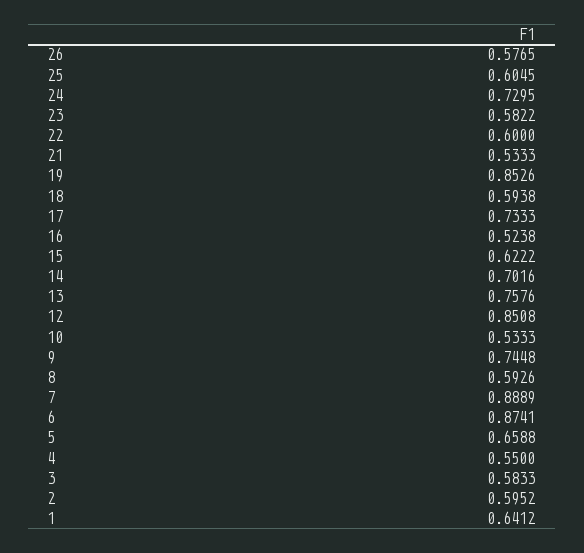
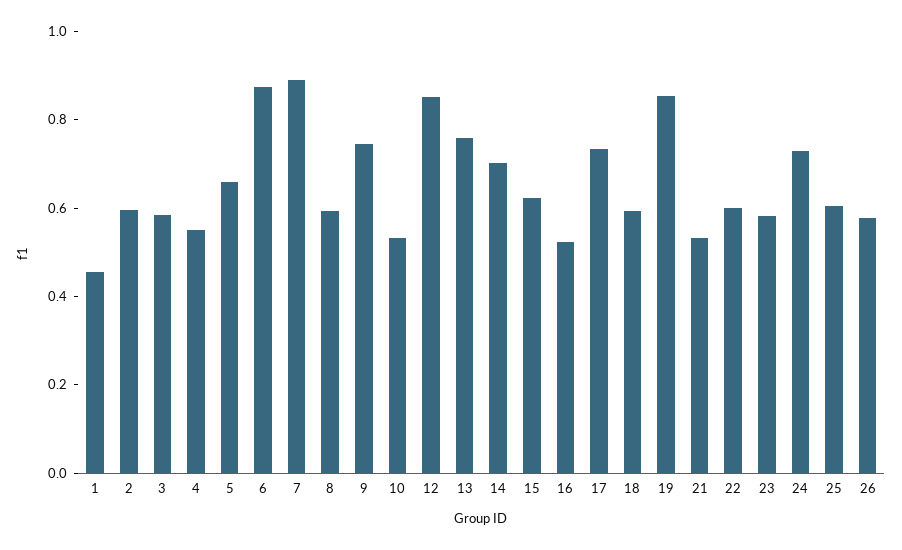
  {
    "26": 0.5765,
    "25": 0.6045,
    "24": 0.7295,
    "23": 0.5822,
    "22": 0.6,
    "21": 0.5333,
    "19": 0.8526,
    "18": 0.5938,
    "17": 0.7333,
    "16": 0.5238,
    "15": 0.6222,
    "14": 0.7016,
    "13": 0.7576,
    "12": 0.8508,
    "10": 0.5333,
    "9": 0.7448,
    "8": 0.5926,
    "7": 0.8889,
    "6": 0.8741,
    "5": 0.6588,
    "4": 0.55,
    "3": 0.5833,
    "2": 0.5952,
-   "1": 0.6412
+   "1": 0.45
  }

